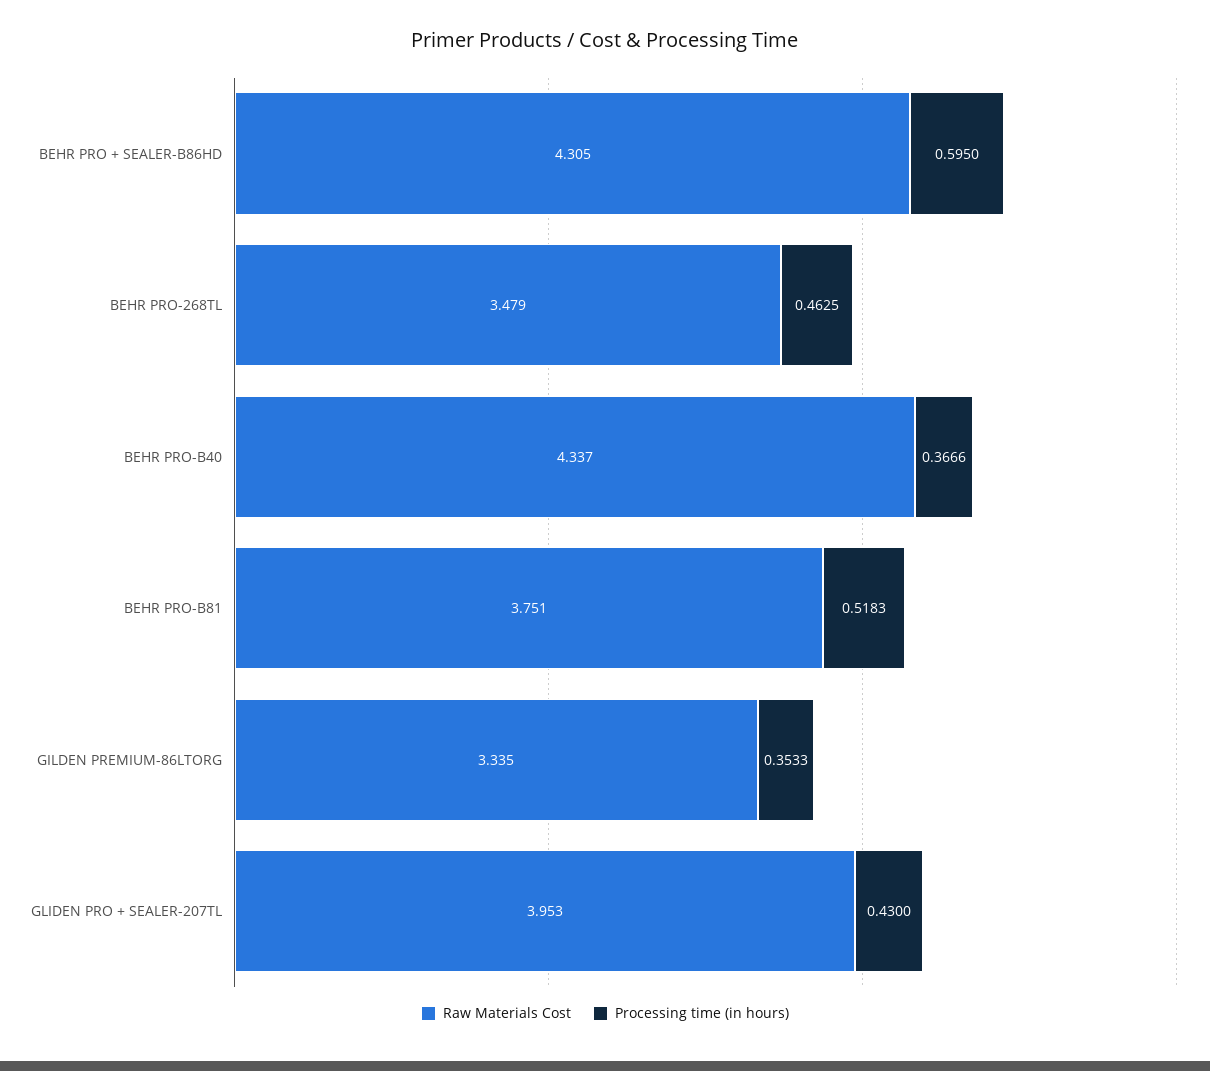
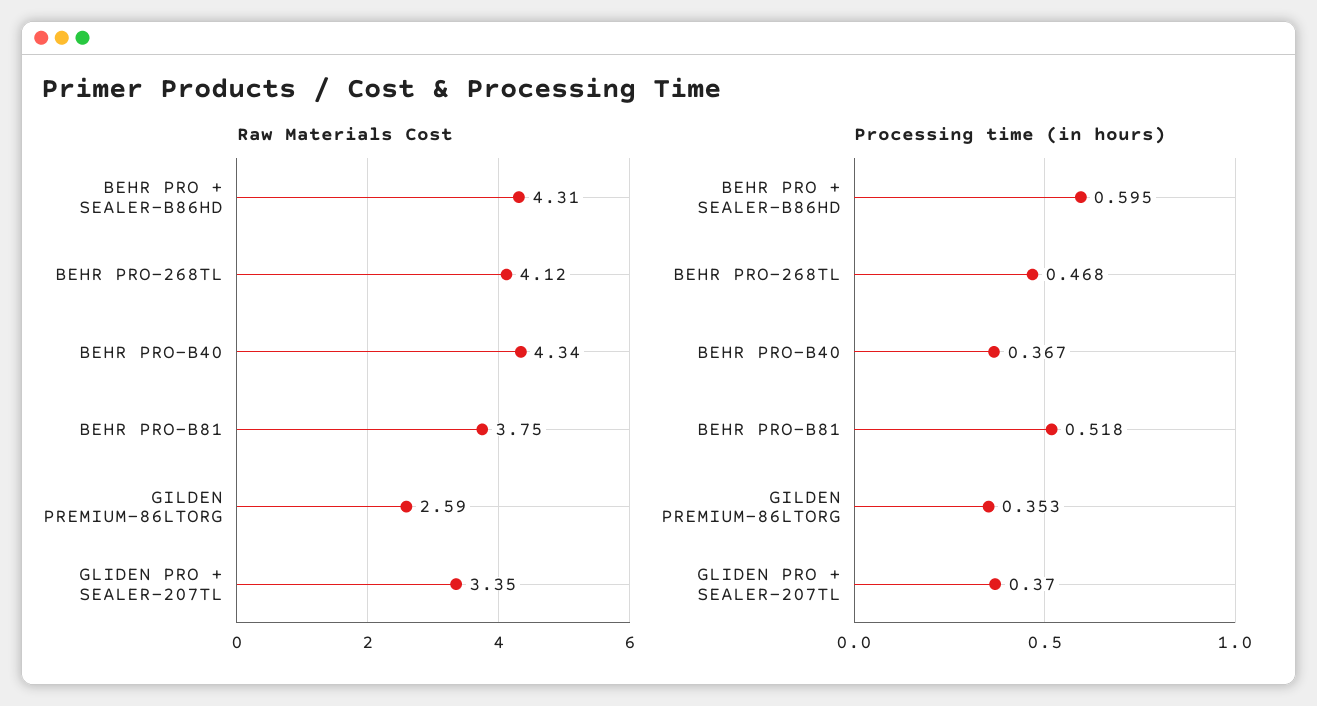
  {
    "Raw Materials Cost": {
      "BEHR PRO + SEALER-B86HD": 4.305,
-     "BEHR PRO-268TL": 3.479,
+     "BEHR PRO-268TL": 4.12,
      "BEHR PRO-B40": 4.337,
      "BEHR PRO-B81": 3.751,
-     "GILDEN PREMIUM-86LTORG": 3.335,
+     "GILDEN PREMIUM-86LTORG": 2.59,
-     "GLIDEN PRO + SEALER-207TL": 3.953
+     "GLIDEN PRO + SEALER-207TL": 3.35
    },
    "Processing time (in hours)": {
      "BEHR PRO + SEALER-B86HD": 0.595,
-     "BEHR PRO-268TL": 0.4625,
+     "BEHR PRO-268TL": 0.468,
      "BEHR PRO-B40": 0.3666,
      "BEHR PRO-B81": 0.5183,
      "GILDEN PREMIUM-86LTORG": 0.3533,
-     "GLIDEN PRO + SEALER-207TL": 0.43
+     "GLIDEN PRO + SEALER-207TL": 0.37
    }
  }

